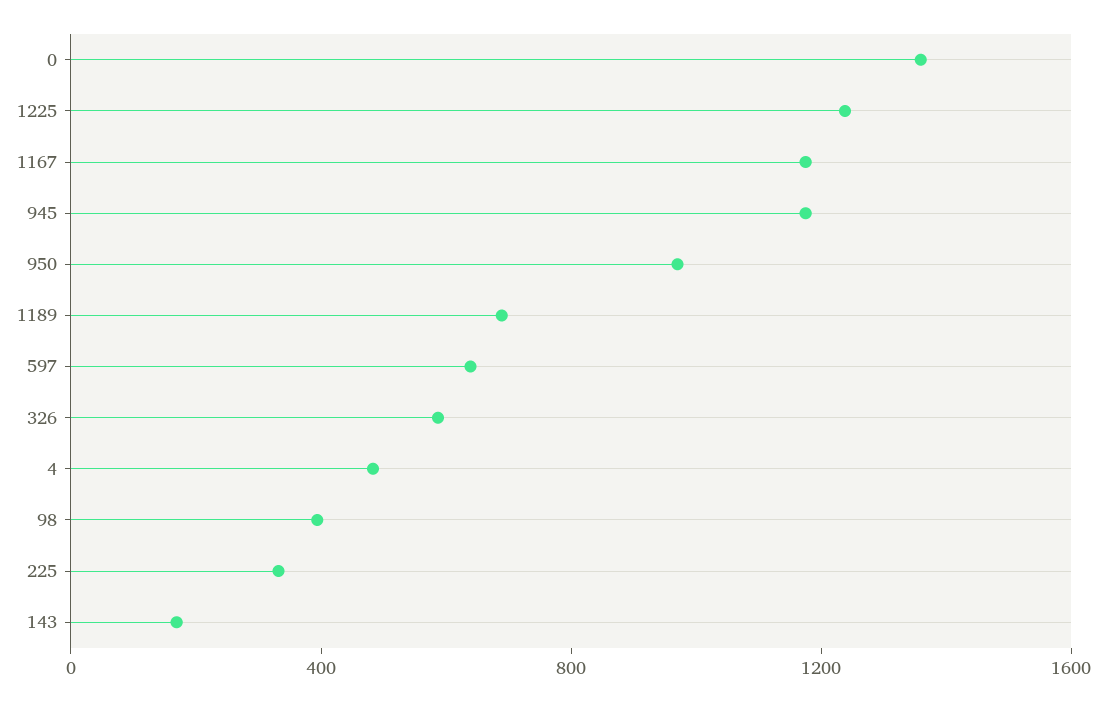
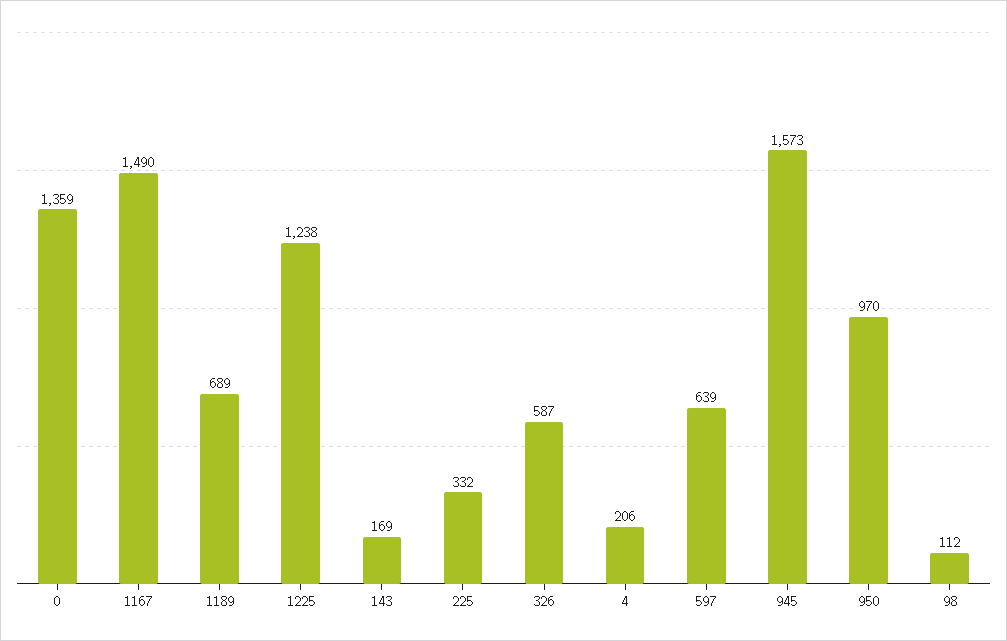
  {
    "0": 1359,
    "1225": 1238,
-   "1167": 1200,
+   "1167": 1490,
-   "945": 1200,
+   "945": 1573,
    "950": 970,
    "1189": 689,
    "597": 639,
    "326": 587,
-   "4": 500,
+   "4": 206,
-   "98": 400,
+   "98": 112,
    "225": 332,
    "143": 169
  }

